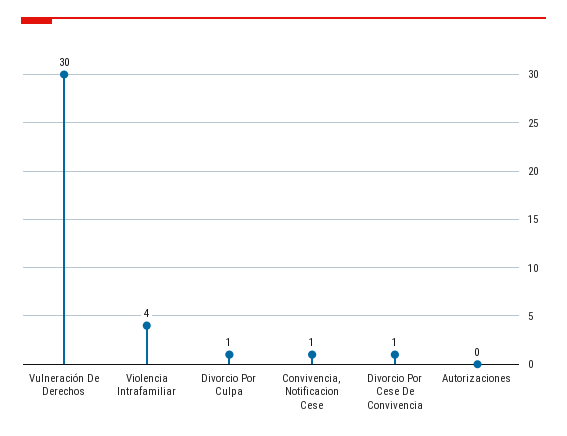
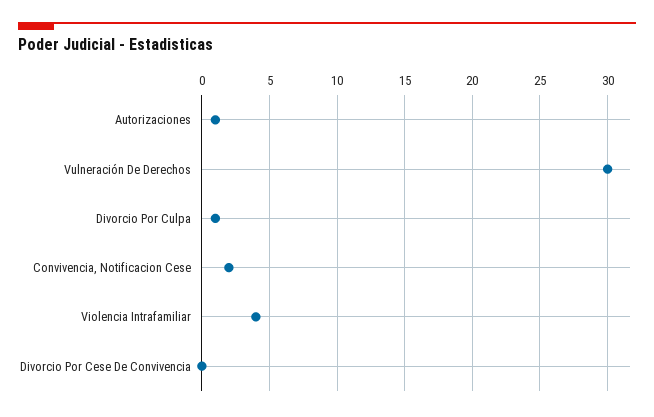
  {
    "Vulneración De Derechos": 30,
    "Violencia Intrafamiliar": 4,
    "Divorcio Por Culpa": 1,
-   "Convivencia, Notificacion Cese": 1,
+   "Convivencia, Notificacion Cese": 2,
-   "Divorcio Por Cese De Convivencia": 1,
+   "Divorcio Por Cese De Convivencia": 0,
-   "Autorizaciones": 0
+   "Autorizaciones": 1
  }

